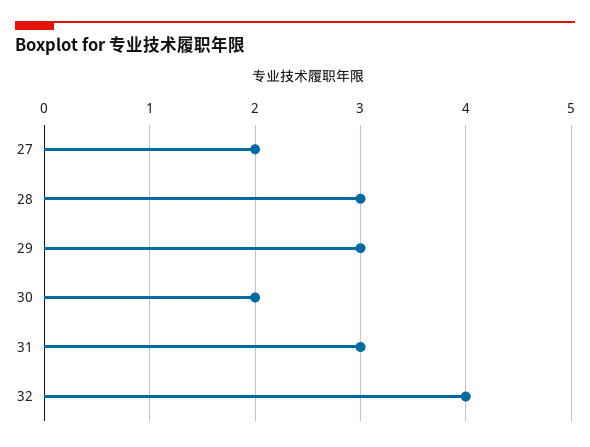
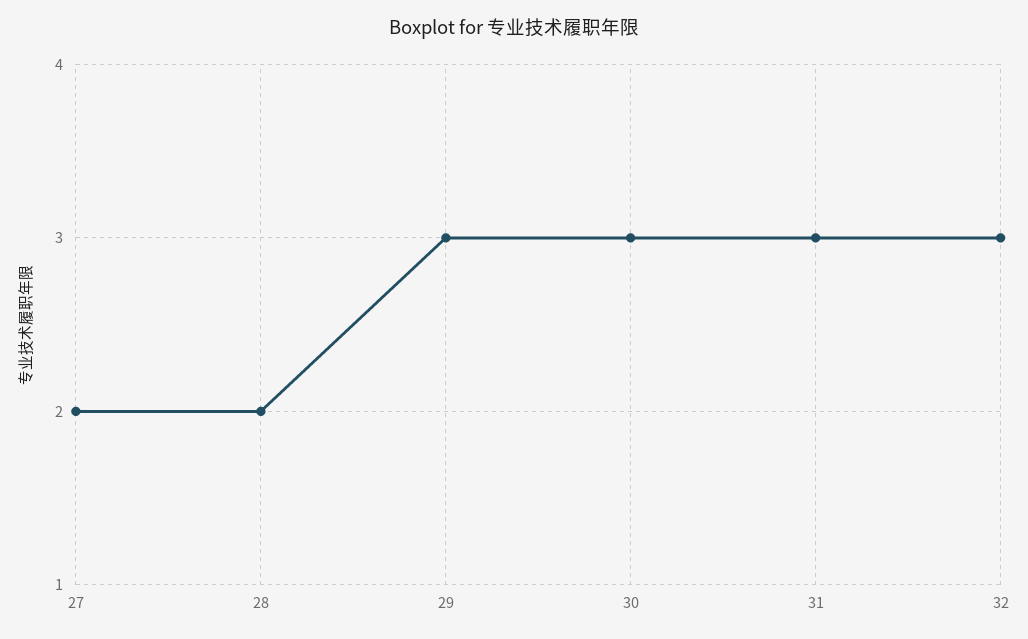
  {
    "27": 2,
-   "28": 3,
+   "28": 2,
    "29": 3,
-   "30": 2,
+   "30": 3,
    "31": 3,
-   "32": 4
+   "32": 3
  }

